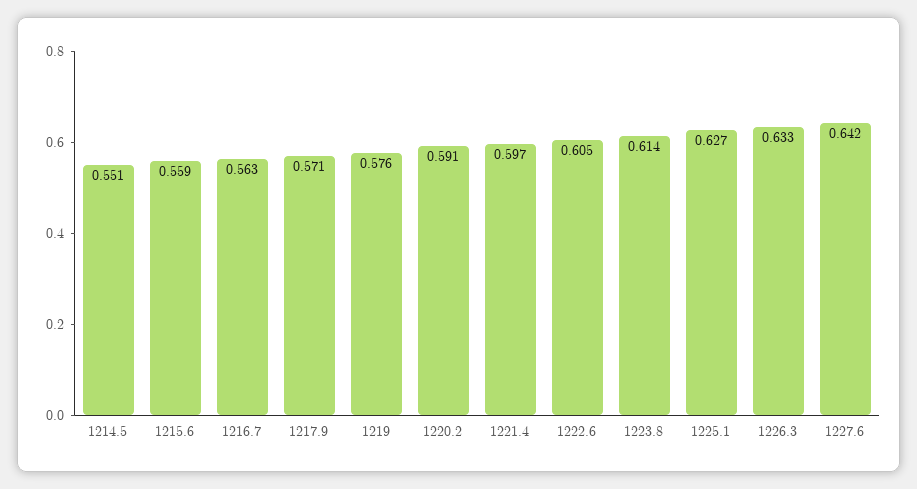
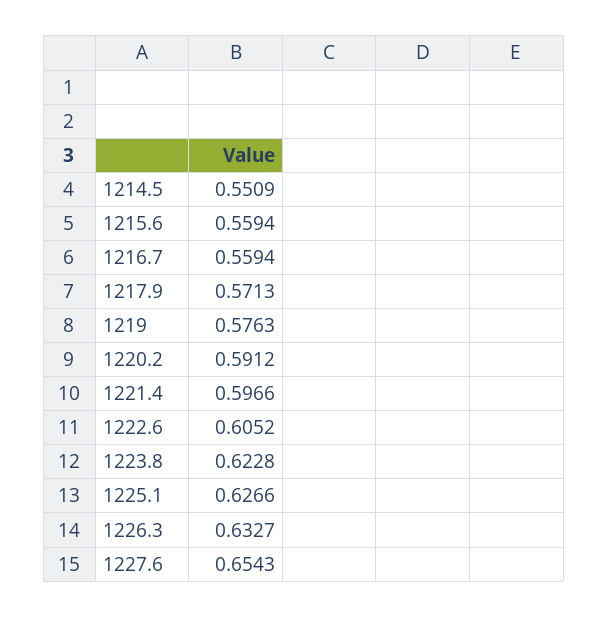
  {
    "1214.5": 0.5509,
    "1215.6": 0.5594,
-   "1216.7": 0.563,
+   "1216.7": 0.5594,
    "1217.9": 0.5713,
    "1219": 0.5763,
    "1220.2": 0.5912,
    "1221.4": 0.5966,
    "1222.6": 0.6052,
-   "1223.8": 0.614,
+   "1223.8": 0.6228,
    "1225.1": 0.6266,
    "1226.3": 0.6327,
-   "1227.6": 0.642
+   "1227.6": 0.6543
  }

